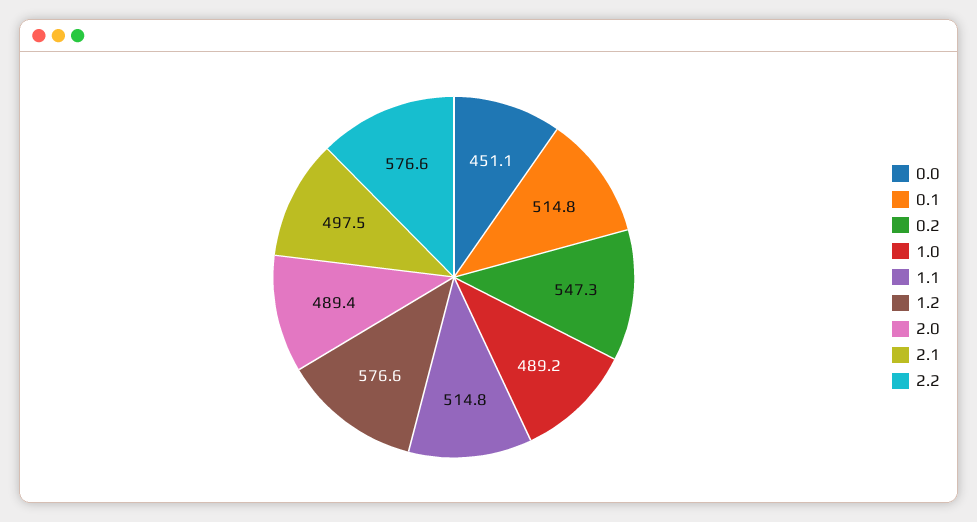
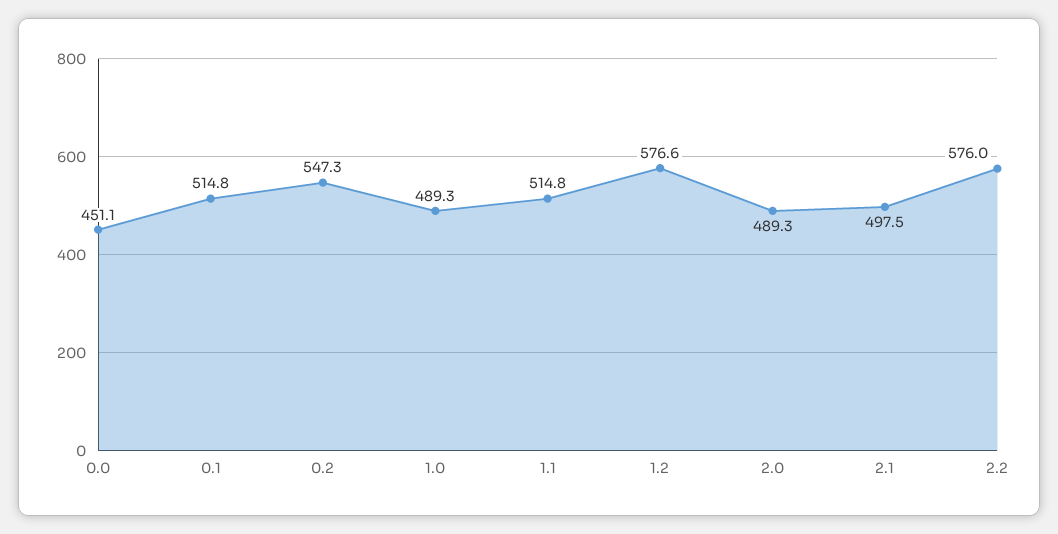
  {
    "0.0": 451.1,
    "0.1": 514.8,
    "0.2": 547.3,
-   "1.0": 489.2,
+   "1.0": 489.3,
    "1.1": 514.8,
    "1.2": 576.6,
-   "2.0": 489.4,
+   "2.0": 489.3,
    "2.1": 497.5,
-   "2.2": 576.6
+   "2.2": 576
  }

